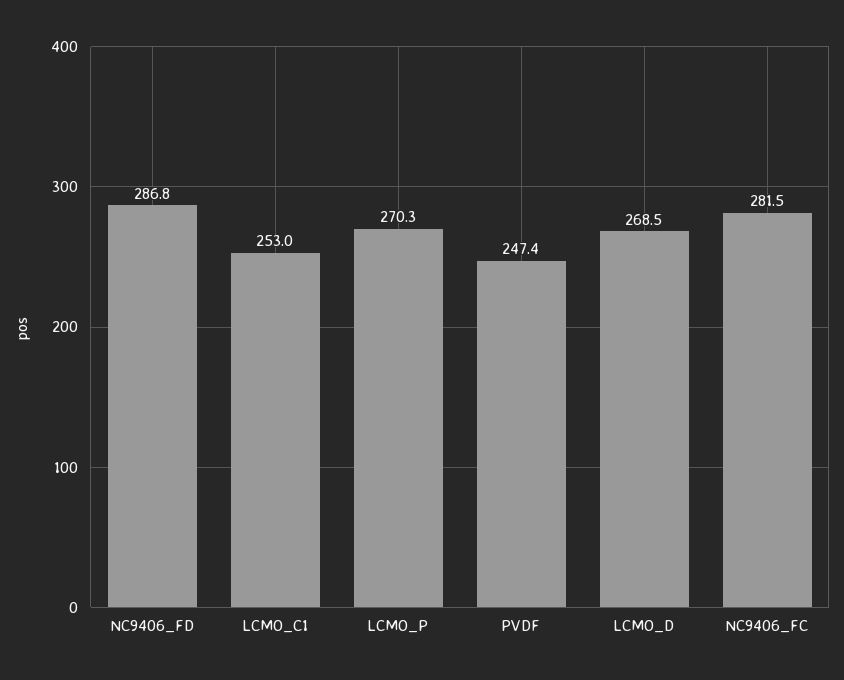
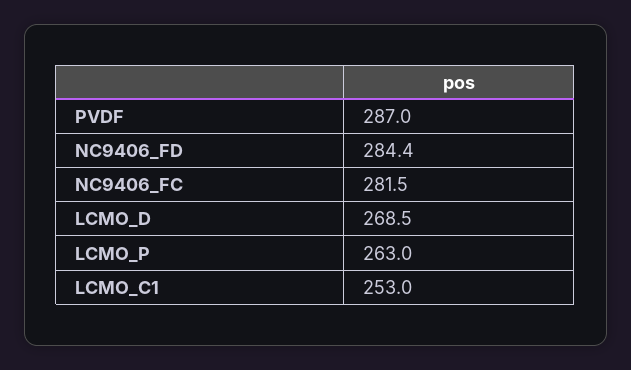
  {
-   "NC9406_FD": 286.8,
+   "NC9406_FD": 284.4,
    "LCMO_C1": 253,
-   "LCMO_P": 270.3,
+   "LCMO_P": 263,
-   "PVDF": 247.4,
+   "PVDF": 287,
    "LCMO_D": 268.5,
    "NC9406_FC": 281.5
  }

